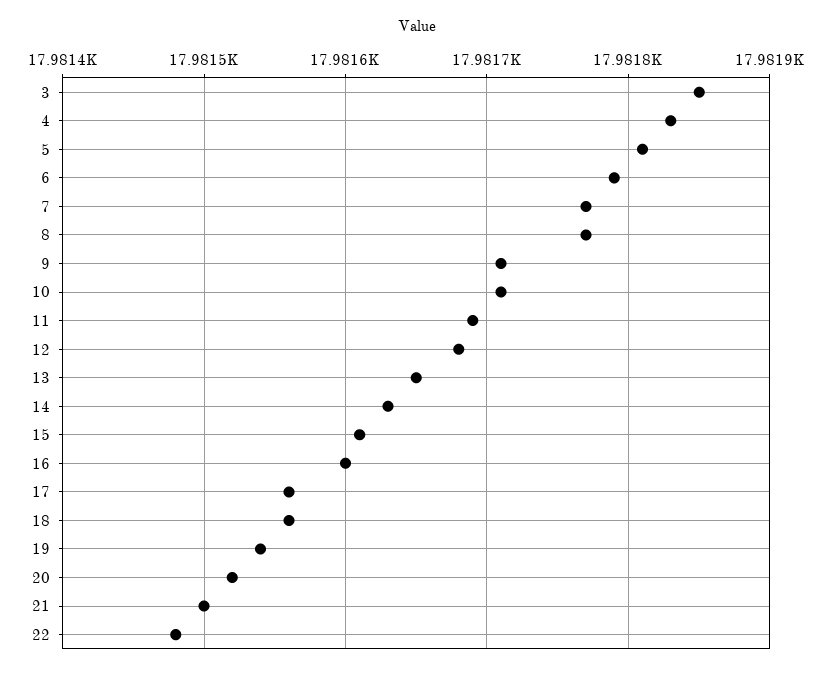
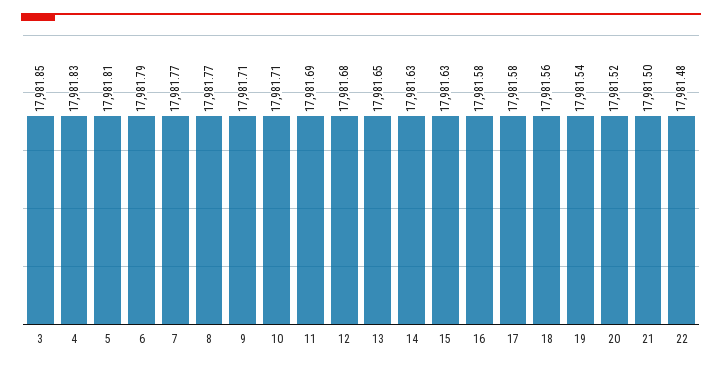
  {
    "3": 17981.85,
    "4": 17981.83,
    "5": 17981.81,
    "6": 17981.79,
    "7": 17981.77,
    "8": 17981.77,
    "9": 17981.71,
    "10": 17981.71,
    "11": 17981.69,
    "12": 17981.68,
    "13": 17981.65,
    "14": 17981.63,
-   "15": 17981.61,
+   "15": 17981.63,
-   "16": 17981.6,
+   "16": 17981.58,
-   "17": 17981.56,
+   "17": 17981.58,
    "18": 17981.56,
    "19": 17981.54,
    "20": 17981.52,
    "21": 17981.5,
    "22": 17981.48
  }

